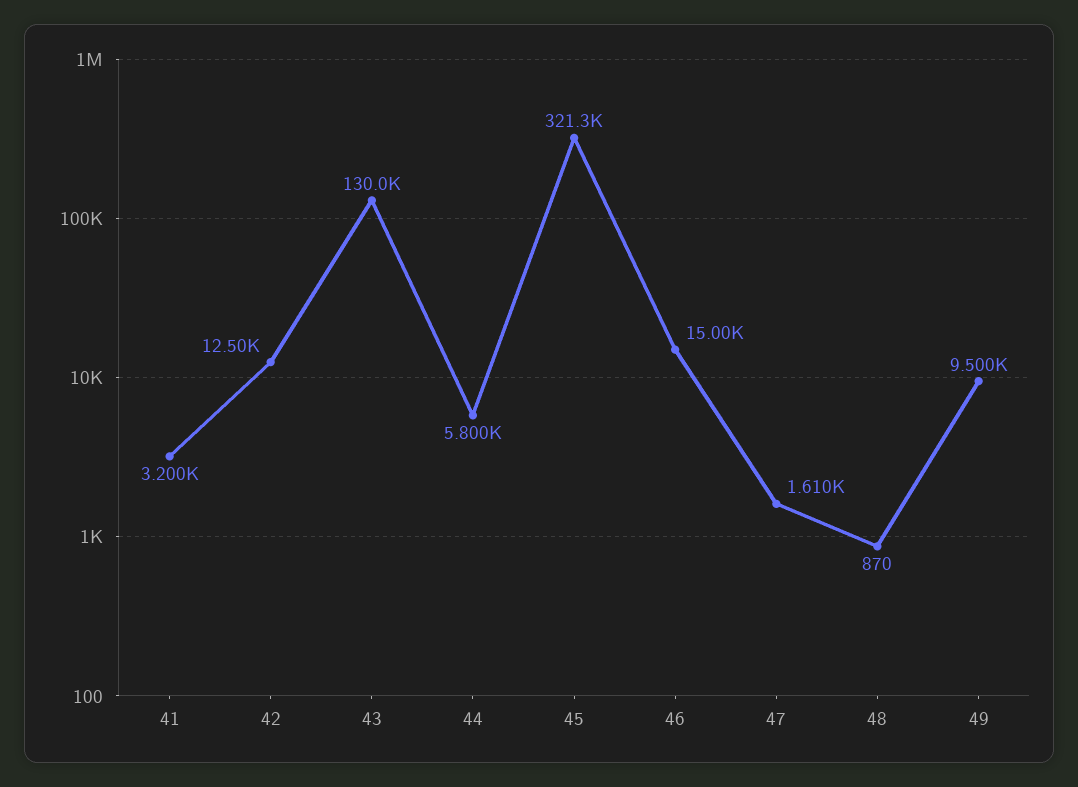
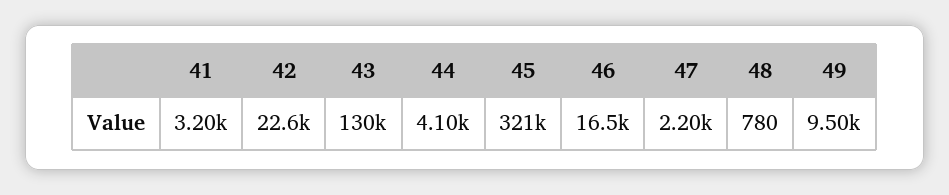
  {
    "41": 3200,
-   "42": 12500,
+   "42": 22600,
    "43": 130000,
-   "44": 5800,
+   "44": 4100,
    "45": 321300,
-   "46": 15000,
+   "46": 16500,
-   "47": 1610,
+   "47": 2200,
-   "48": 870,
+   "48": 780,
    "49": 9500
  }

